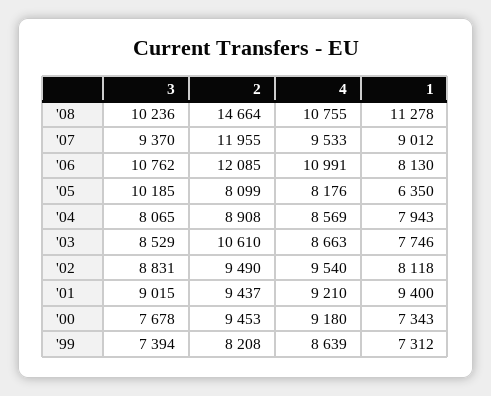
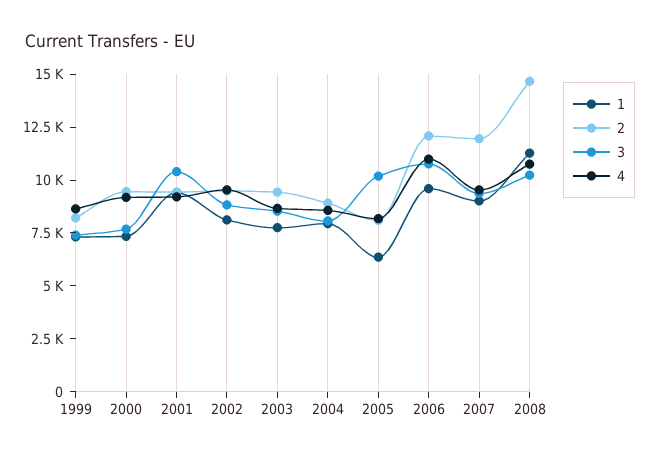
  {
    "3": {
      "'08": 10236,
      "'07": 9370,
      "'06": 10762,
      "'05": 10185,
      "'04": 8065,
      "'03": 8529,
      "'02": 8831,
-     "'01": 9015,
+     "'01": 10500,
      "'00": 7678,
      "'99": 7394
    },
    "2": {
      "'08": 14664,
      "'07": 11955,
      "'06": 12085,
      "'05": 8099,
      "'04": 8908,
-     "'03": 10610,
+     "'03": 9500,
      "'02": 9490,
      "'01": 9437,
      "'00": 9453,
      "'99": 8208
    },
    "4": {
      "'08": 10755,
      "'07": 9533,
      "'06": 10991,
      "'05": 8176,
      "'04": 8569,
      "'03": 8663,
      "'02": 9540,
      "'01": 9210,
      "'00": 9180,
      "'99": 8639
    },
    "1": {
      "'08": 11278,
      "'07": 9012,
-     "'06": 8130,
+     "'06": 9500,
      "'05": 6350,
      "'04": 7943,
      "'03": 7746,
      "'02": 8118,
      "'01": 9400,
      "'00": 7343,
      "'99": 7312
    }
  }

